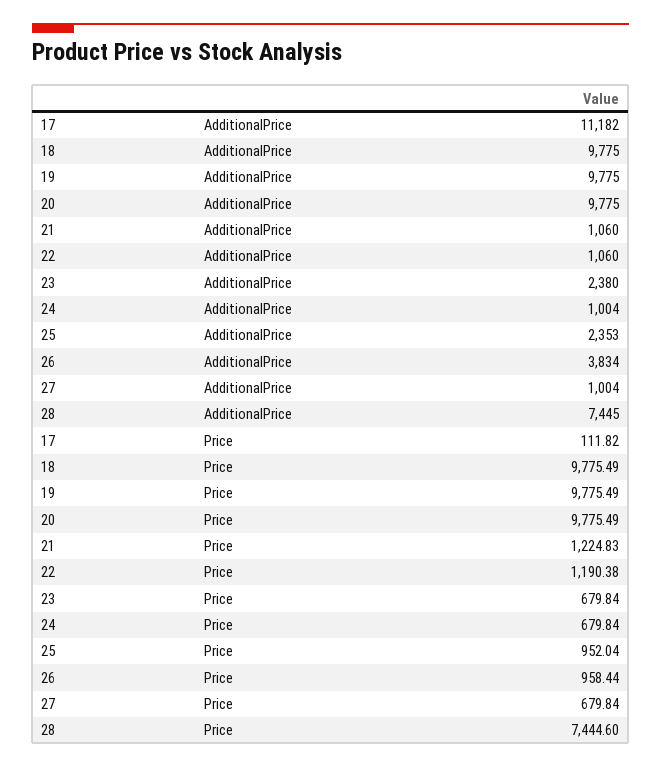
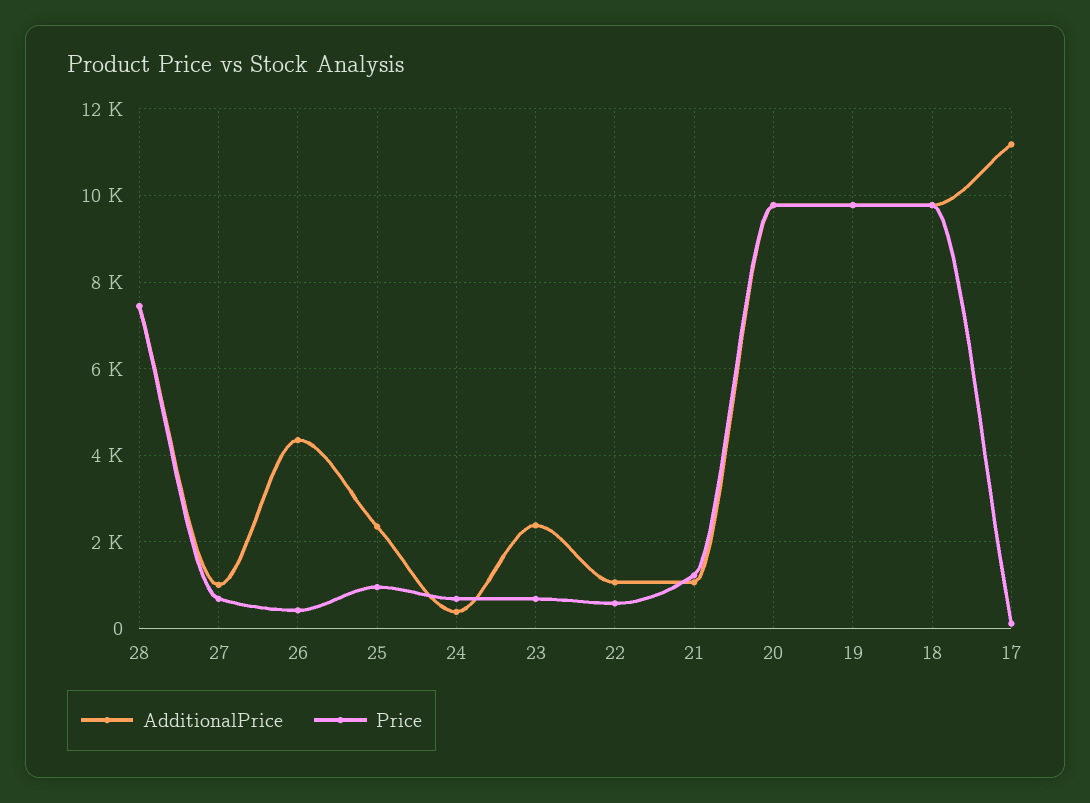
  {
    "AdditionalPrice": {
      "17": 11182,
      "18": 9775,
      "19": 9775,
      "20": 9775,
      "21": 1060,
      "22": 1060,
      "23": 2380,
-     "24": 1004,
+     "24": 400,
      "25": 2353,
-     "26": 3834,
+     "26": 4400,
      "27": 1004,
      "28": 7445
    },
    "Price": {
      "17": 111.82,
      "18": 9775.49,
      "19": 9775.49,
      "20": 9775.49,
      "21": 1224.83,
-     "22": 1190.38,
+     "22": 600,
      "23": 679.84,
      "24": 679.84,
      "25": 952.04,
-     "26": 958.44,
+     "26": 400,
      "27": 679.84,
      "28": 7444.6
    }
  }

